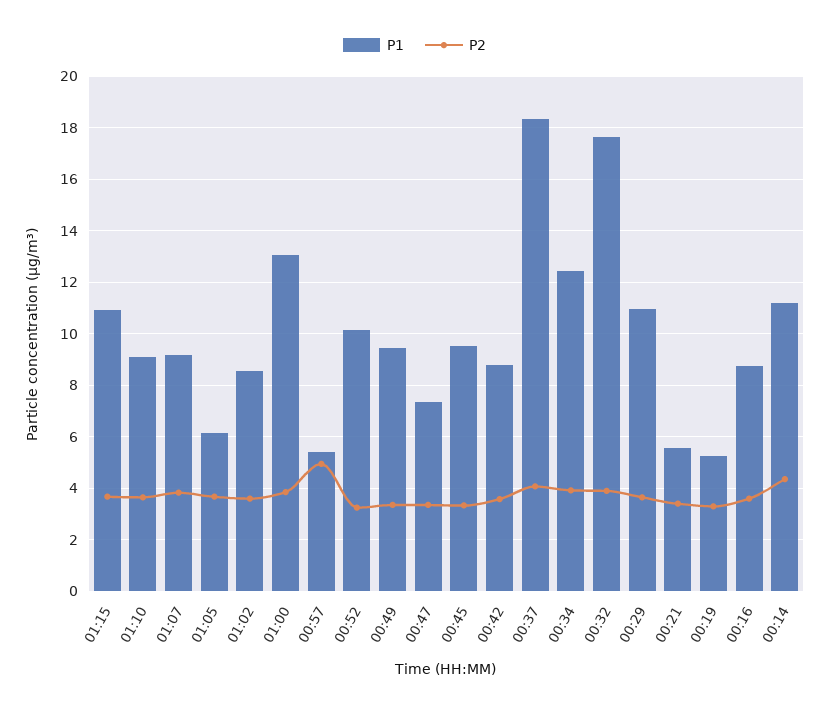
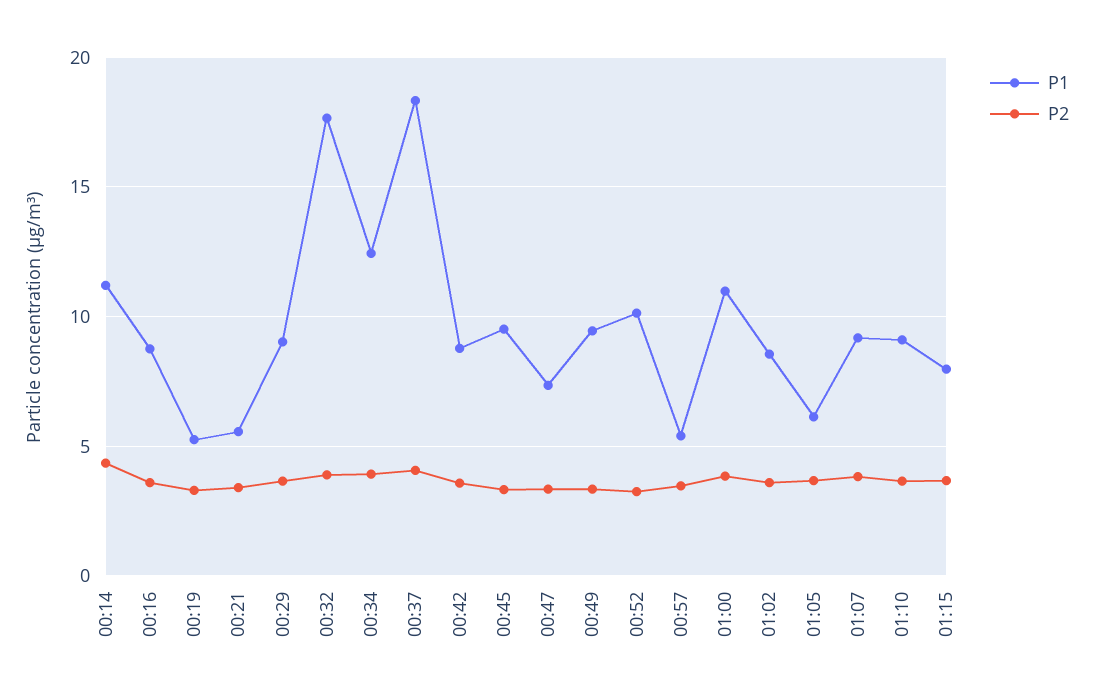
  {
    "P1": {
-     "01:15": 11,
+     "01:15": 8,
      "01:10": 9,
      "01:07": 9.25,
      "01:05": 6.25,
      "01:02": 8.5,
-     "01:00": 13,
+     "01:00": 11,
      "00:57": 5.5,
      "00:52": 10.25,
      "00:49": 9.5,
      "00:47": 7.25,
      "00:45": 9.5,
      "00:42": 8.75,
      "00:37": 18.25,
      "00:34": 12.5,
      "00:32": 17.75,
-     "00:29": 11,
+     "00:29": 9,
      "00:21": 5.5,
      "00:19": 5.25,
      "00:16": 8.75,
      "00:14": 11.25
    },
    "P2": {
      "01:15": 3.75,
      "01:10": 3.75,
      "01:07": 3.75,
      "01:05": 3.75,
      "01:02": 3.5,
      "01:00": 3.75,
-     "00:57": 5,
+     "00:57": 3.5,
      "00:52": 3.25,
      "00:49": 3.25,
      "00:47": 3.25,
      "00:45": 3.25,
      "00:42": 3.5,
      "00:37": 4,
      "00:34": 4,
      "00:32": 4,
      "00:29": 3.75,
      "00:21": 3.5,
      "00:19": 3.25,
      "00:16": 3.5,
      "00:14": 4.25
    }
  }

